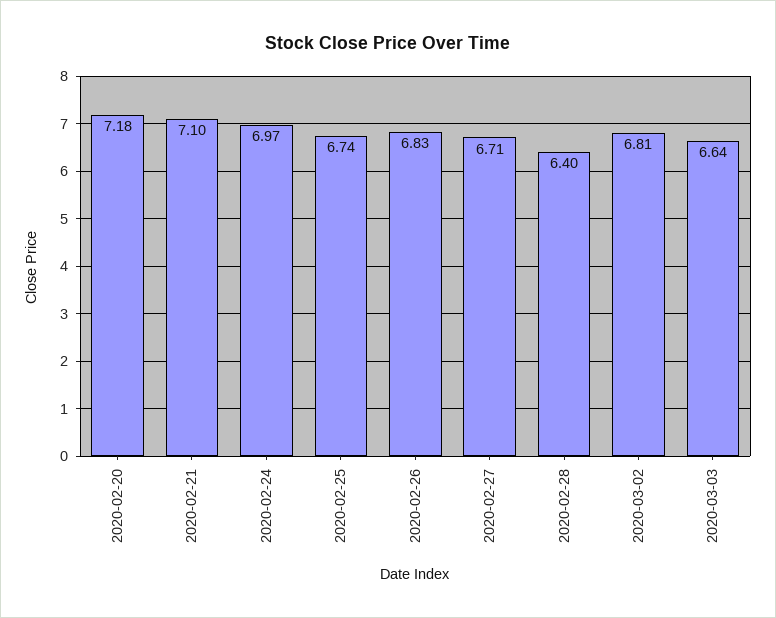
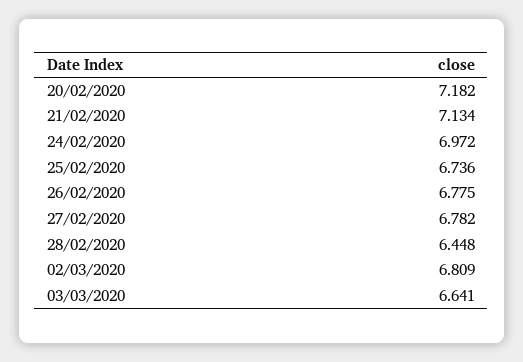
  {
    "2020-02-20": 7.182,
-   "2020-02-21": 7.1,
+   "2020-02-21": 7.134,
    "2020-02-24": 6.972,
    "2020-02-25": 6.736,
-   "2020-02-26": 6.83,
+   "2020-02-26": 6.775,
-   "2020-02-27": 6.71,
+   "2020-02-27": 6.782,
-   "2020-02-28": 6.4,
+   "2020-02-28": 6.448,
    "2020-03-02": 6.809,
    "2020-03-03": 6.641
  }

